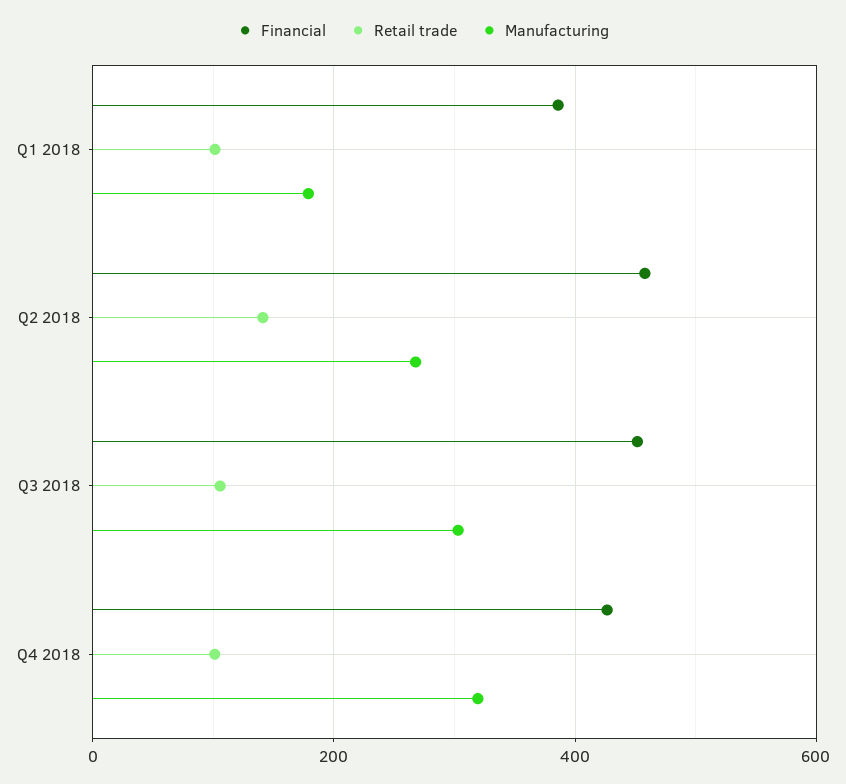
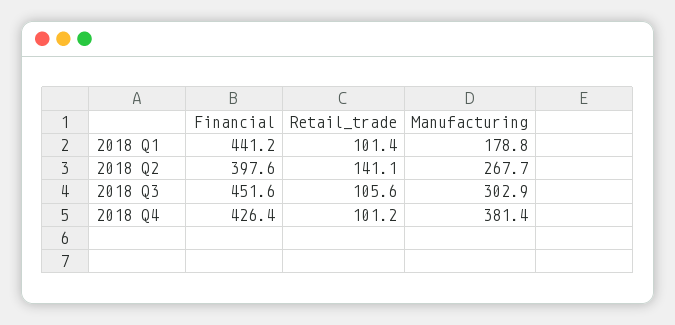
  {
    "Financial": {
-     "Q1 2018": 380,
+     "Q1 2018": 441.2,
-     "Q2 2018": 460,
+     "Q2 2018": 397.6,
      "Q3 2018": 451.6,
      "Q4 2018": 426.4
    },
    "Retail trade": {
      "Q1 2018": 101.4,
      "Q2 2018": 141.1,
      "Q3 2018": 105.6,
      "Q4 2018": 101.2
    },
    "Manufacturing": {
      "Q1 2018": 178.8,
      "Q2 2018": 267.7,
      "Q3 2018": 302.9,
-     "Q4 2018": 320
+     "Q4 2018": 381.4
    }
  }

